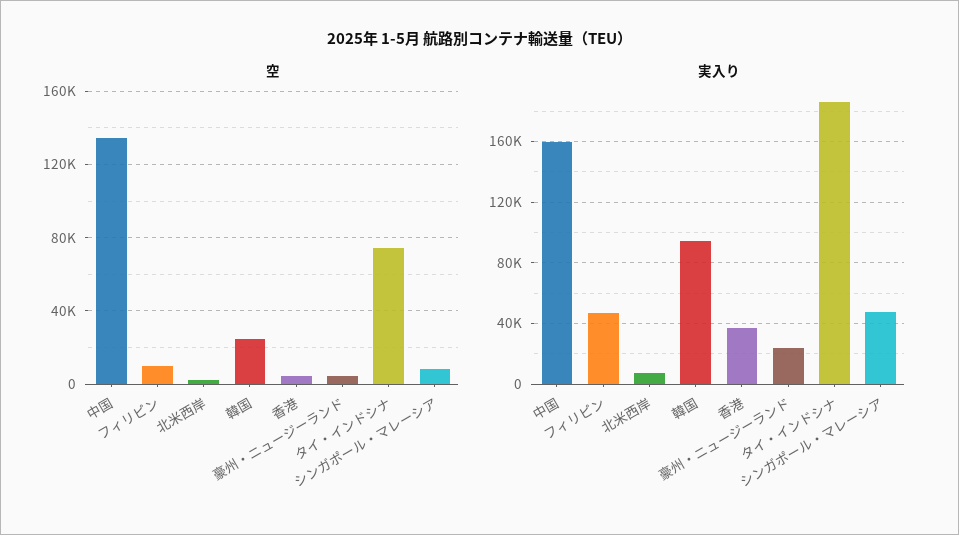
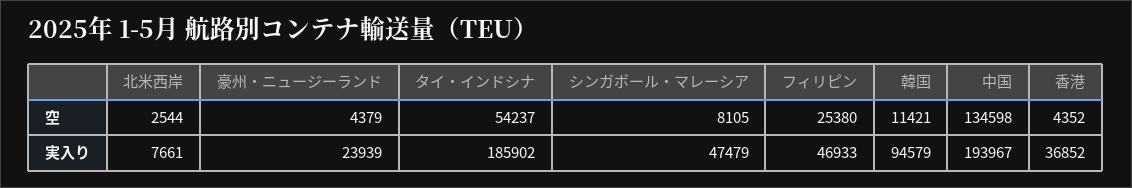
  {
    "空": {
      "中国": 134598,
-     "フィリピン": 10000,
+     "フィリピン": 25380,
      "北米西岸": 2544,
-     "韓国": 25000,
+     "韓国": 11421,
      "香港": 4352,
      "豪州・ニュージーランド": 4379,
-     "タイ・インドシナ": 75000,
+     "タイ・インドシナ": 54237,
      "シンガポール・マレーシア": 8105
    },
    "実入り": {
-     "中国": 160000,
+     "中国": 193967,
      "フィリピン": 46933,
      "北米西岸": 7661,
      "韓国": 94579,
      "香港": 36852,
      "豪州・ニュージーランド": 23939,
      "タイ・インドシナ": 185902,
      "シンガポール・マレーシア": 47479
    }
  }

